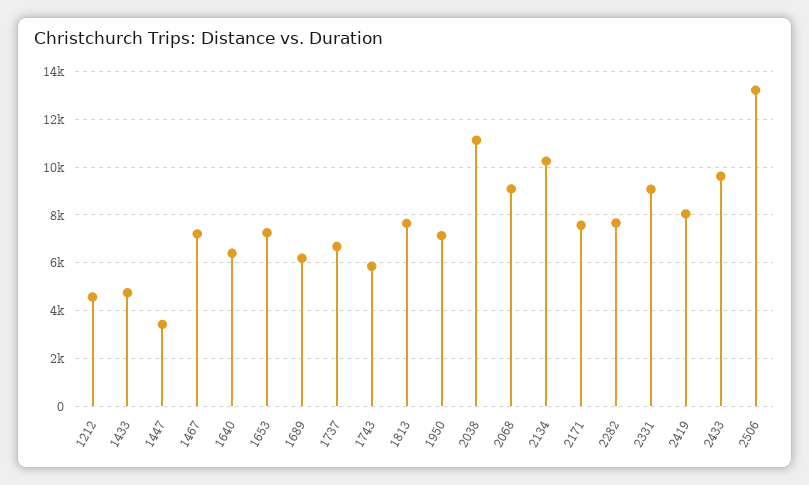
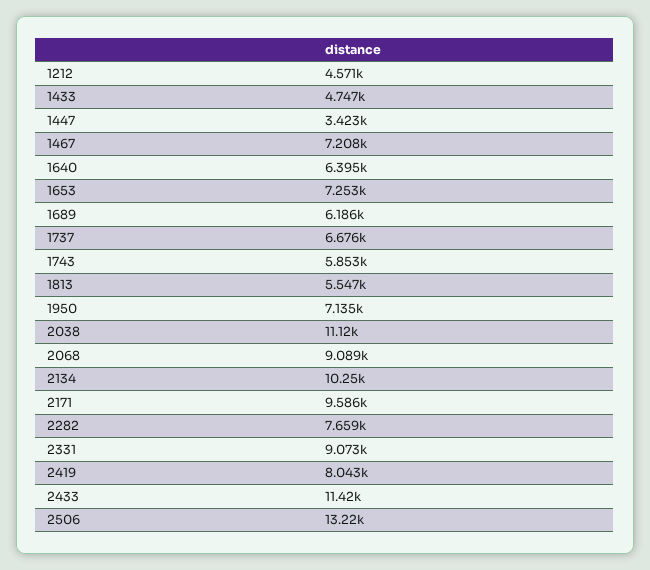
  {
    "1212": 4571,
    "1433": 4747,
    "1447": 3423,
    "1467": 7208,
    "1640": 6395,
    "1653": 7253,
    "1689": 6186,
    "1737": 6676,
    "1743": 5853,
-   "1813": 7500,
+   "1813": 5547,
    "1950": 7135,
    "2038": 11120,
    "2068": 9089,
    "2134": 10250,
-   "2171": 7500,
+   "2171": 9586,
    "2282": 7659,
    "2331": 9073,
    "2419": 8043,
-   "2433": 9500,
+   "2433": 11420,
    "2506": 13220
  }

